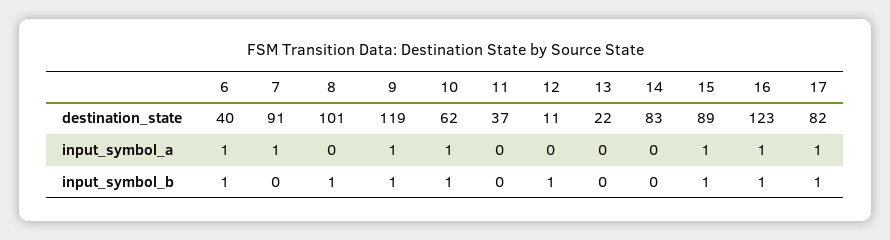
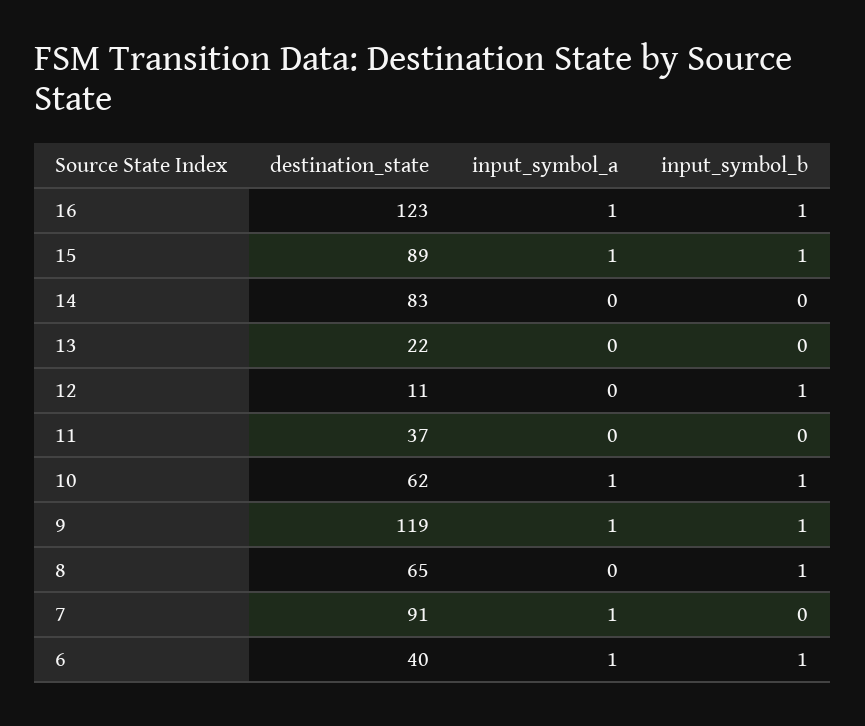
  {
    "6": {
      "destination_state": 40,
      "input_symbol_a": 1,
      "input_symbol_b": 1
    },
    "7": {
      "destination_state": 91,
      "input_symbol_a": 1,
      "input_symbol_b": 0
    },
    "8": {
-     "destination_state": 101,
+     "destination_state": 65,
      "input_symbol_a": 0,
      "input_symbol_b": 1
    },
    "9": {
      "destination_state": 119,
      "input_symbol_a": 1,
      "input_symbol_b": 1
    },
    "10": {
      "destination_state": 62,
      "input_symbol_a": 1,
      "input_symbol_b": 1
    },
    "11": {
      "destination_state": 37,
      "input_symbol_a": 0,
      "input_symbol_b": 0
    },
    "12": {
      "destination_state": 11,
      "input_symbol_a": 0,
      "input_symbol_b": 1
    },
    "13": {
      "destination_state": 22,
      "input_symbol_a": 0,
      "input_symbol_b": 0
    },
    "14": {
      "destination_state": 83,
      "input_symbol_a": 0,
      "input_symbol_b": 0
    },
    "15": {
      "destination_state": 89,
      "input_symbol_a": 1,
      "input_symbol_b": 1
    },
    "16": {
      "destination_state": 123,
      "input_symbol_a": 1,
      "input_symbol_b": 1
-   },
+   }
-   "17": {
-     "destination_state": 82,
-     "input_symbol_a": 1,
-     "input_symbol_b": 1
-   }
  }

